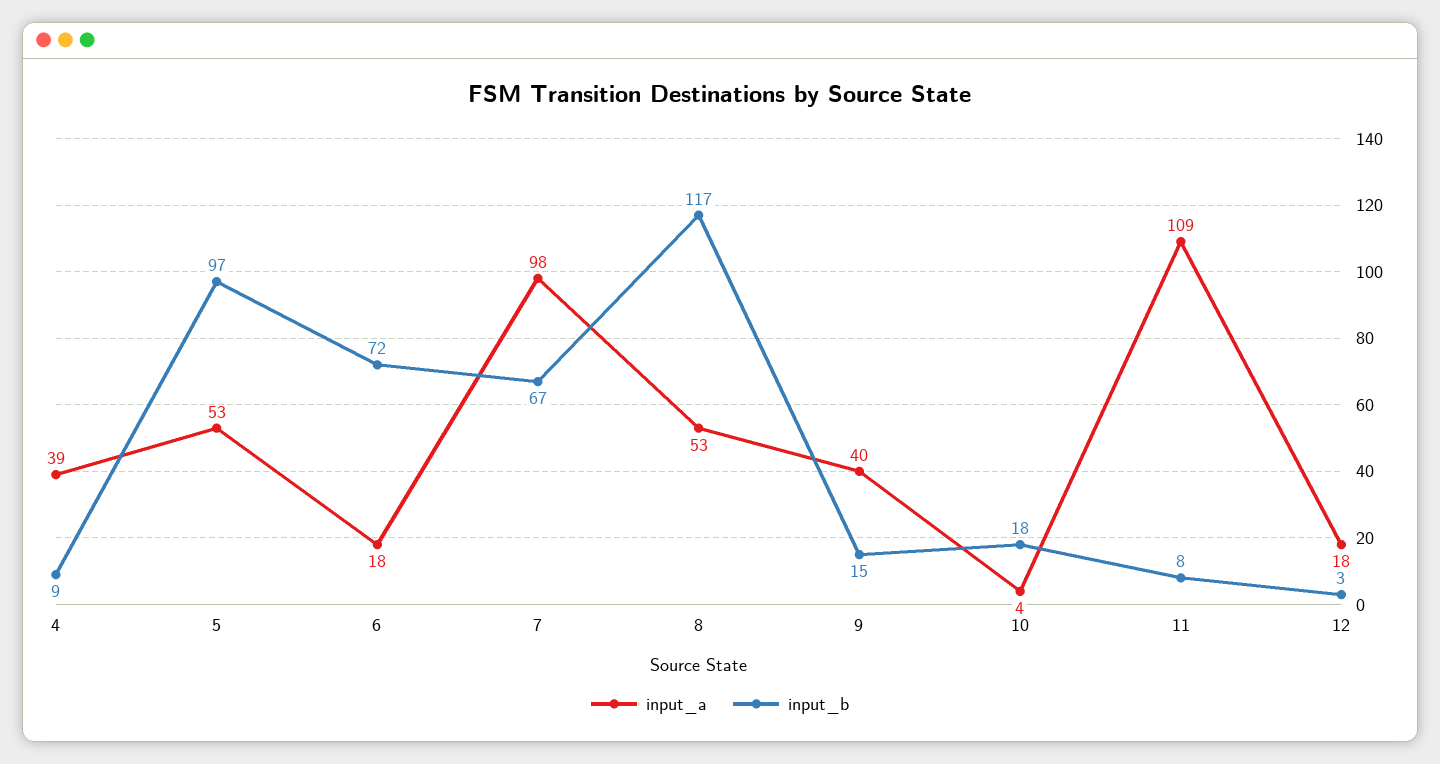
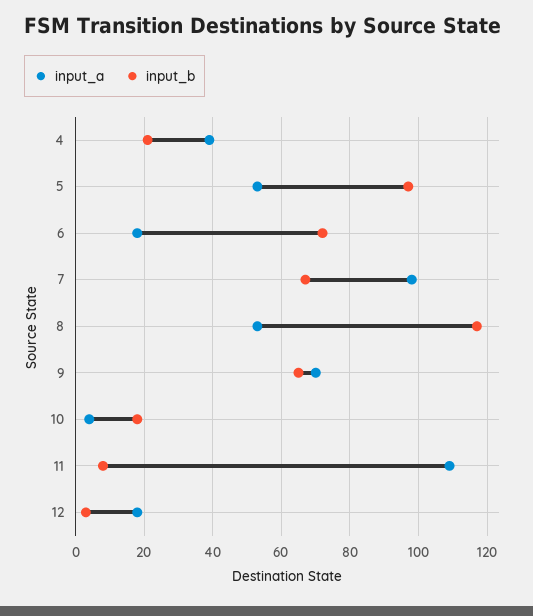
  {
    "input_a": {
      "4": 39,
      "5": 53,
      "6": 18,
      "7": 98,
      "8": 53,
-     "9": 40,
+     "9": 70,
      "10": 4,
      "11": 109,
      "12": 18
    },
    "input_b": {
-     "4": 9,
+     "4": 20,
      "5": 97,
      "6": 72,
      "7": 67,
      "8": 117,
-     "9": 15,
+     "9": 65,
      "10": 18,
      "11": 8,
      "12": 3
    }
  }

